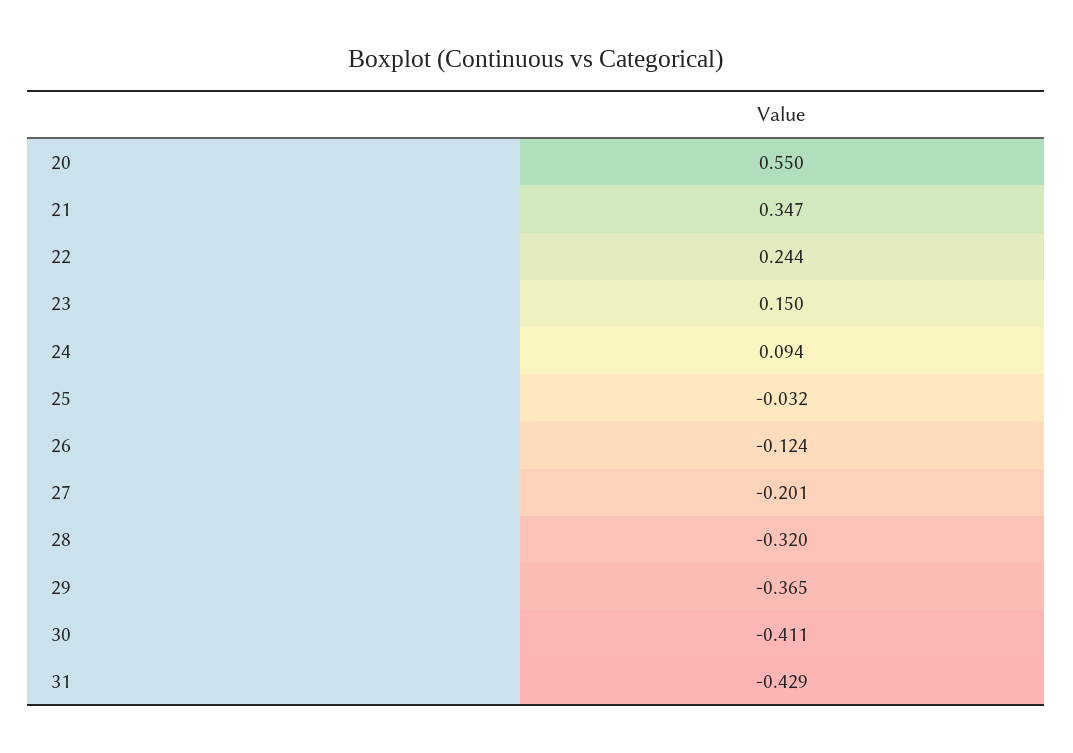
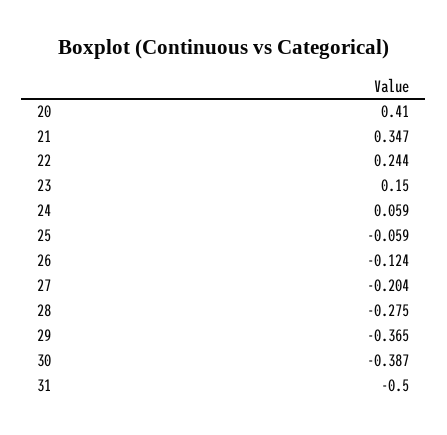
  {
-   "20": 0.55,
+   "20": 0.41,
    "21": 0.347,
    "22": 0.244,
    "23": 0.15,
-   "24": 0.094,
+   "24": 0.059,
-   "25": -0.032,
+   "25": -0.059,
    "26": -0.124,
-   "27": -0.201,
+   "27": -0.204,
-   "28": -0.32,
+   "28": -0.275,
    "29": -0.365,
-   "30": -0.411,
+   "30": -0.387,
-   "31": -0.429
+   "31": -0.5
  }

